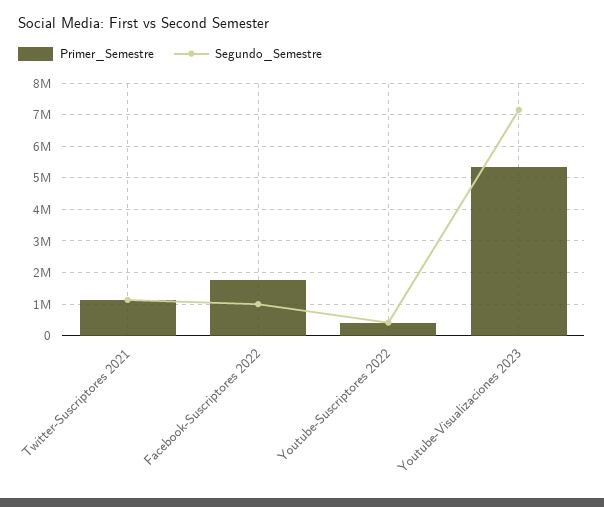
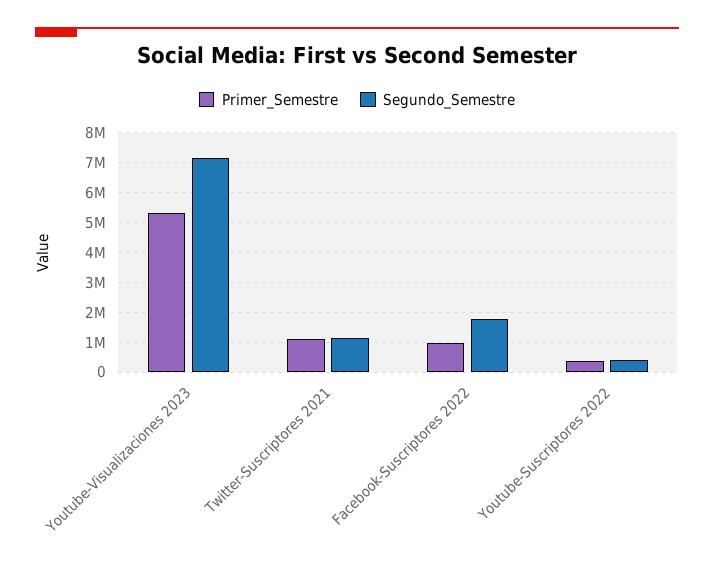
  {
    "Primer_Semestre": {
      "Twitter-Suscriptores 2021": 1200000,
-     "Facebook-Suscriptores 2022": 1800000,
+     "Facebook-Suscriptores 2022": 1000000,
      "Youtube-Suscriptores 2022": 400000,
      "Youtube-Visualizaciones 2023": 5400000
    },
    "Segundo_Semestre": {
      "Twitter-Suscriptores 2021": 1200000,
-     "Facebook-Suscriptores 2022": 1000000,
+     "Facebook-Suscriptores 2022": 1750000,
      "Youtube-Suscriptores 2022": 400000,
      "Youtube-Visualizaciones 2023": 7200000
    }
  }

